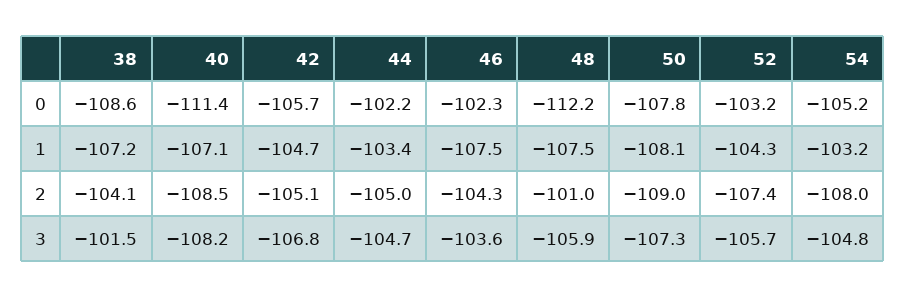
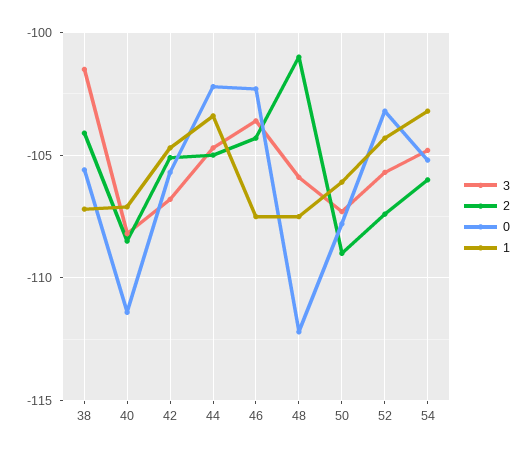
  {
    "0": {
-     "38": -108.6,
+     "38": -105.5,
      "40": -111.4,
      "42": -105.7,
      "44": -102.2,
      "46": -102.3,
      "48": -112.2,
      "50": -107.8,
      "52": -103.2,
      "54": -105.2
    },
    "1": {
      "38": -107.2,
      "40": -107.1,
      "42": -104.7,
      "44": -103.4,
      "46": -107.5,
      "48": -107.5,
-     "50": -108.1,
+     "50": -106,
      "52": -104.3,
      "54": -103.2
    },
    "2": {
      "38": -104.1,
      "40": -108.5,
      "42": -105.1,
      "44": -105,
      "46": -104.3,
      "48": -101,
      "50": -109,
      "52": -107.4,
-     "54": -108
+     "54": -106
    },
    "3": {
      "38": -101.5,
      "40": -108.2,
      "42": -106.8,
      "44": -104.7,
      "46": -103.6,
      "48": -105.9,
      "50": -107.3,
      "52": -105.7,
      "54": -104.8
    }
  }

